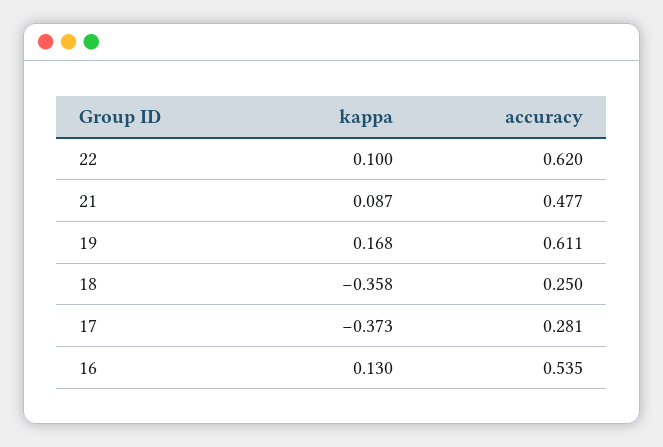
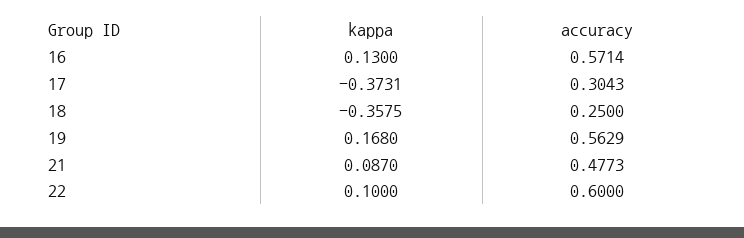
  {
    "kappa": {
      "22": 0.1,
      "21": 0.087,
      "19": 0.168,
      "18": -0.3575,
      "17": -0.3731,
      "16": 0.13
    },
    "accuracy": {
-     "22": 0.62,
+     "22": 0.6,
      "21": 0.4773,
-     "19": 0.611,
+     "19": 0.5629,
      "18": 0.25,
-     "17": 0.281,
+     "17": 0.3043,
-     "16": 0.535
+     "16": 0.5714
    }
  }

